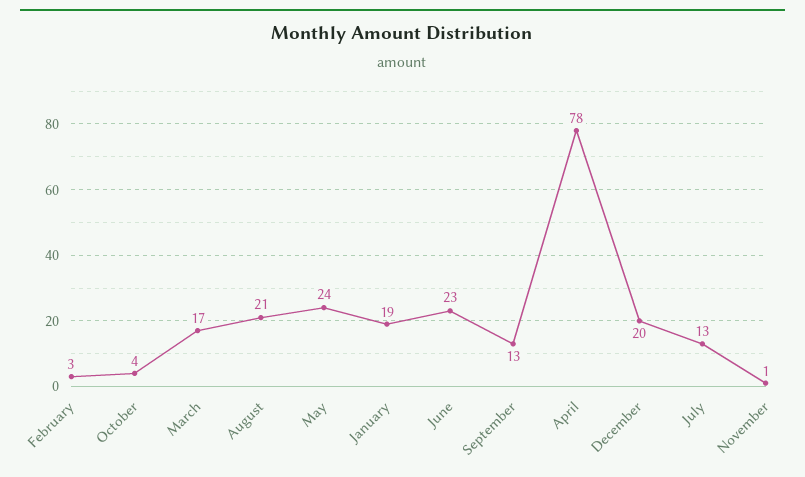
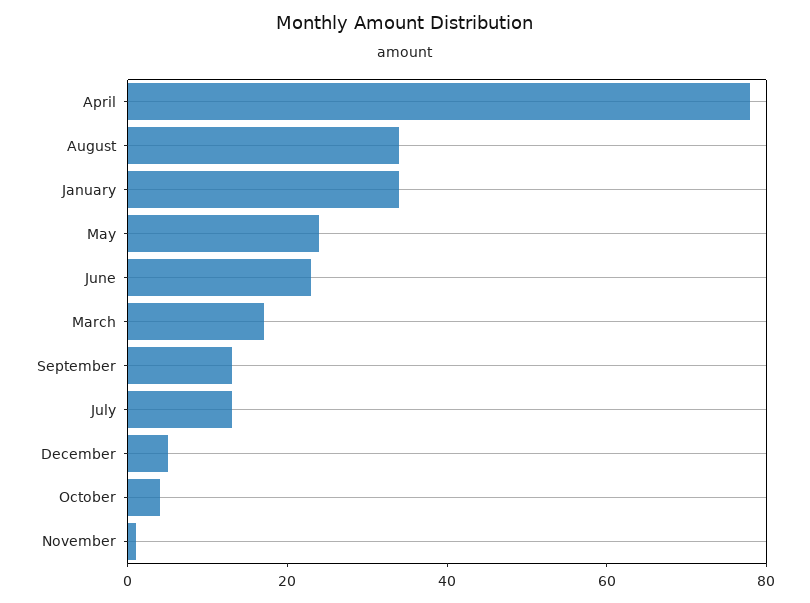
  {
-   "February": 3,
    "October": 4,
    "March": 17,
-   "August": 21,
+   "August": 35,
    "May": 24,
-   "January": 19,
+   "January": 35,
    "June": 23,
    "September": 13,
    "April": 78,
-   "December": 20,
+   "December": 5,
    "July": 13,
    "November": 1
  }

